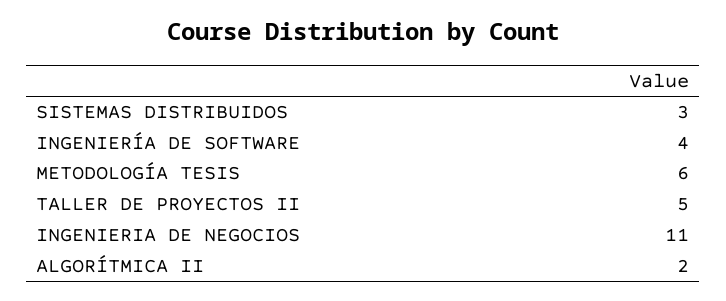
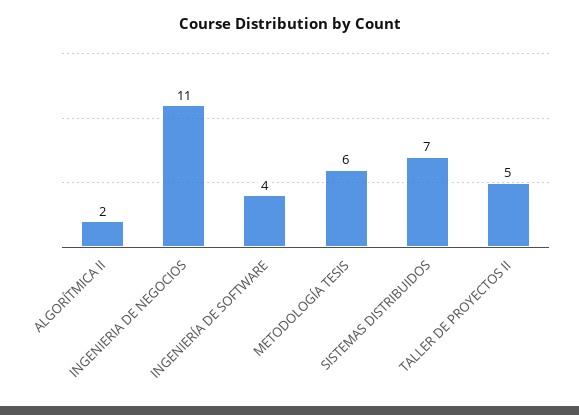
  {
-   "SISTEMAS DISTRIBUIDOS": 3,
+   "SISTEMAS DISTRIBUIDOS": 7,
    "INGENIERÍA DE SOFTWARE": 4,
    "METODOLOGÍA TESIS": 6,
    "TALLER DE PROYECTOS II": 5,
    "INGENIERIA DE NEGOCIOS": 11,
    "ALGORÍTMICA II": 2
  }

